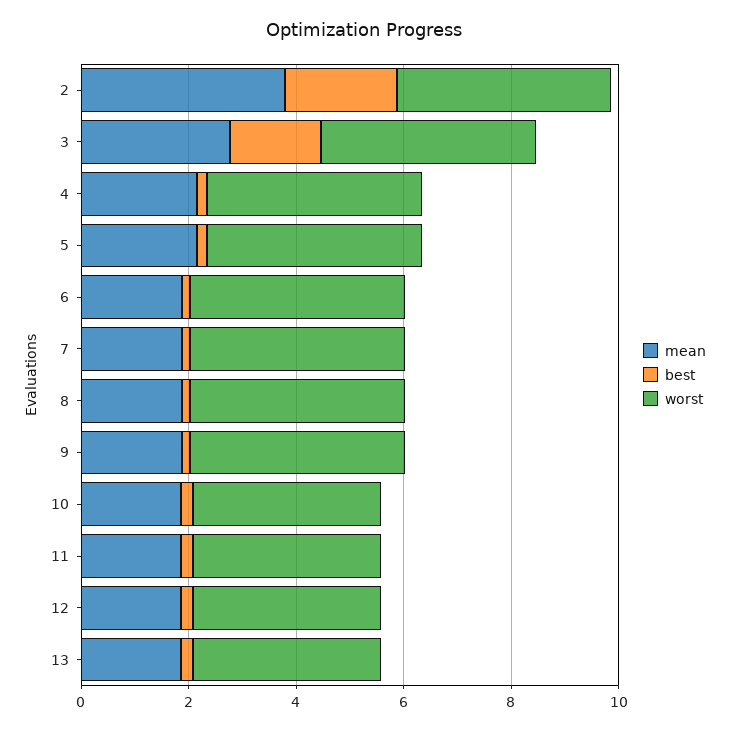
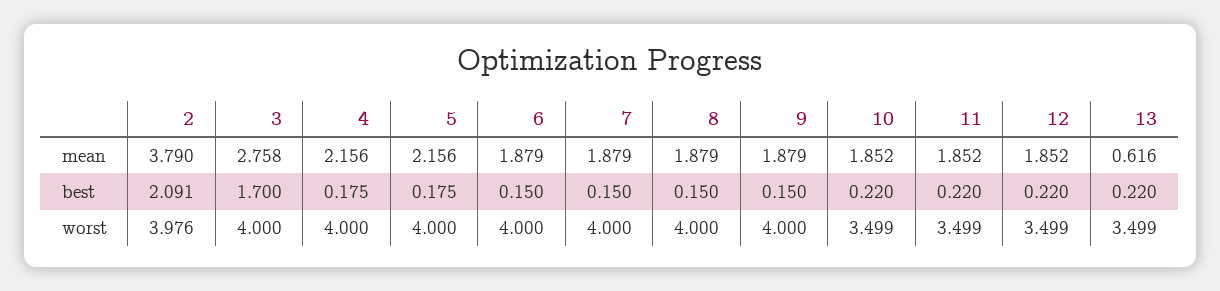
  {
    "mean": {
      "2": 3.79,
      "3": 2.758,
      "4": 2.156,
      "5": 2.156,
      "6": 1.879,
      "7": 1.879,
      "8": 1.879,
      "9": 1.879,
      "10": 1.852,
      "11": 1.852,
      "12": 1.852,
-     "13": 2
+     "13": 0.616
    },
    "best": {
      "2": 2.091,
      "3": 1.7,
      "4": 0.175,
      "5": 0.175,
      "6": 0.15,
      "7": 0.15,
      "8": 0.15,
      "9": 0.15,
      "10": 0.22,
      "11": 0.22,
      "12": 0.22,
      "13": 0.22
    },
    "worst": {
      "2": 3.976,
      "3": 4,
      "4": 4,
      "5": 4,
      "6": 4,
      "7": 4,
      "8": 4,
      "9": 4,
      "10": 3.499,
      "11": 3.499,
      "12": 3.499,
      "13": 3.499
    }
  }

